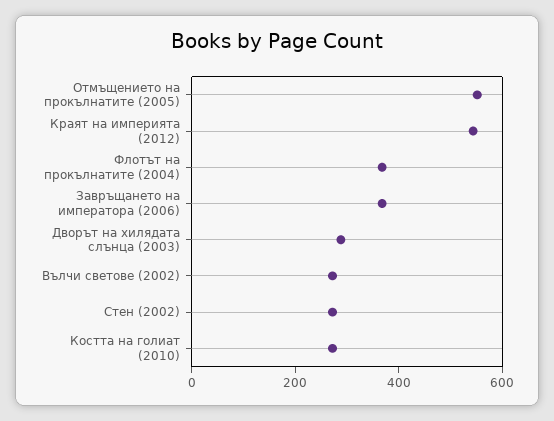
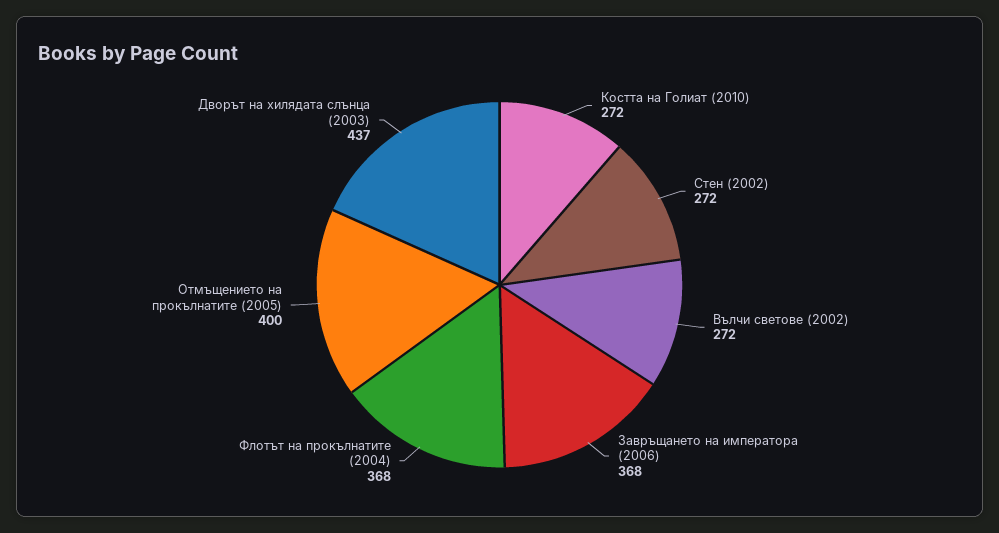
  {
-   "Отмъщението на прокълнатите (2005)": 550,
+   "Отмъщението на прокълнатите (2005)": 400,
-   "Краят на империята (2012)": 550,
    "Флотът на прокълнатите (2004)": 368,
    "Завръщането на императора (2006)": 368,
-   "Дворът на хилядата слънца (2003)": 300,
+   "Дворът на хилядата слънца (2003)": 437,
    "Вълчи светове (2002)": 272,
    "Стен (2002)": 272,
    "Костта на голиат (2010)": 272
  }

